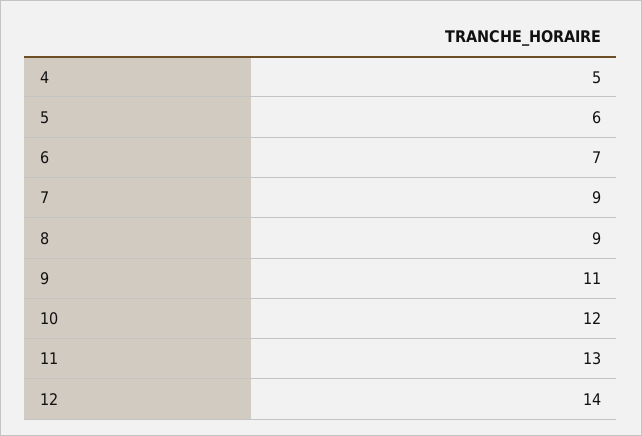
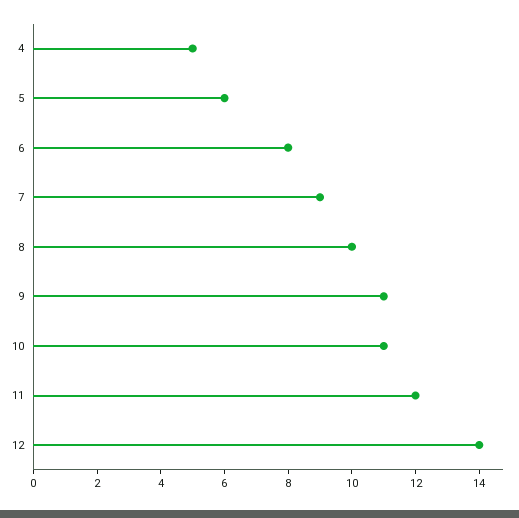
  {
    "4": 5,
    "5": 6,
-   "6": 7,
+   "6": 8,
    "7": 9,
-   "8": 9,
+   "8": 10,
    "9": 11,
-   "10": 12,
+   "10": 11,
-   "11": 13,
+   "11": 12,
    "12": 14
  }

